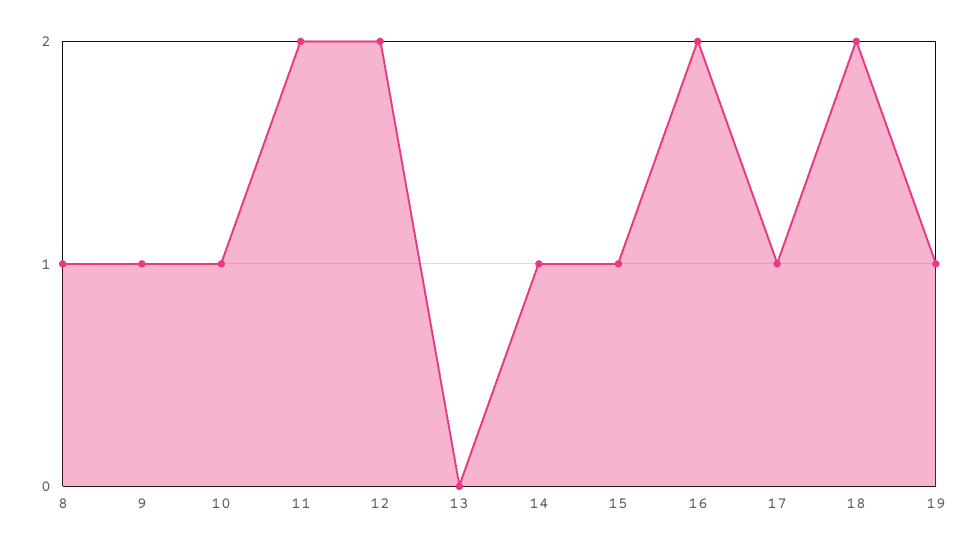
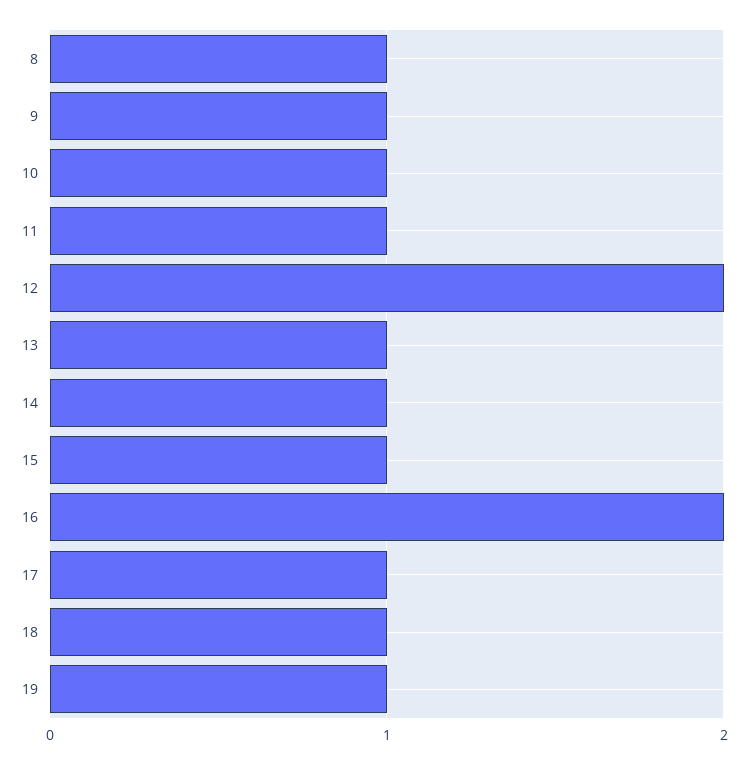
  {
    "8": 1,
    "9": 1,
    "10": 1,
-   "11": 2,
+   "11": 1,
    "12": 2,
-   "13": 0,
+   "13": 1,
    "14": 1,
    "15": 1,
    "16": 2,
    "17": 1,
-   "18": 2,
+   "18": 1,
    "19": 1
  }

